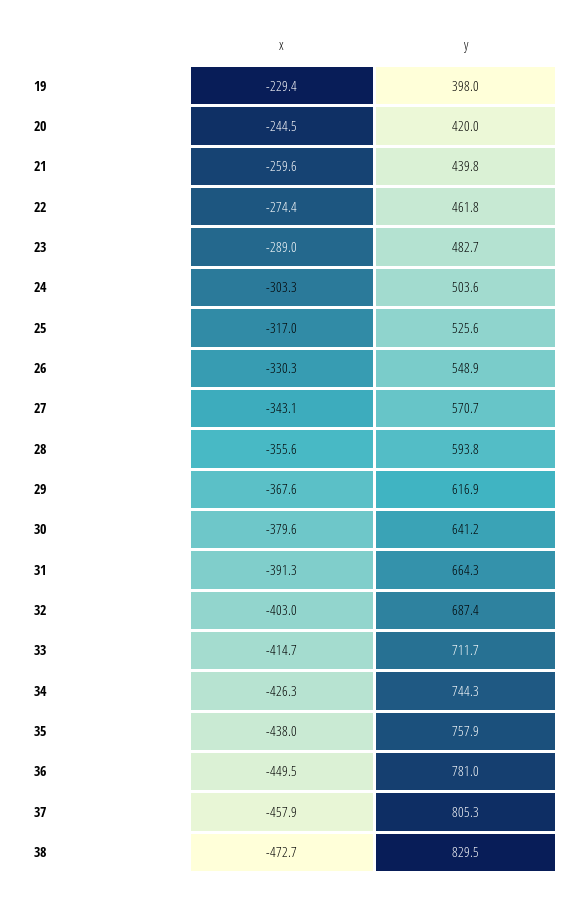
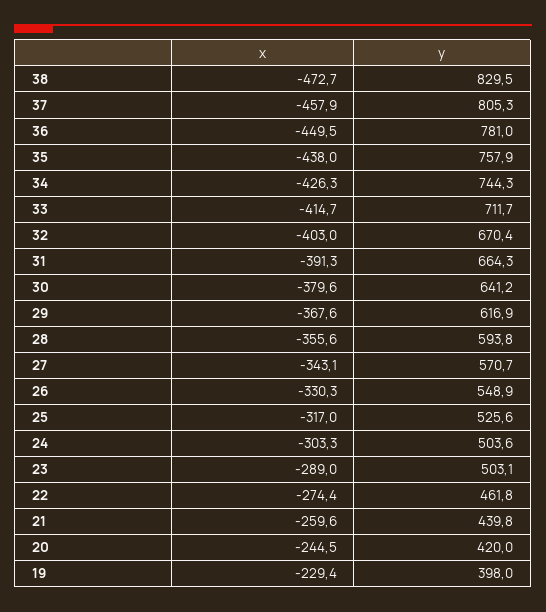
  {
    "x": {
      "19": -229.4,
      "20": -244.5,
      "21": -259.6,
      "22": -274.4,
      "23": -289,
      "24": -303.3,
      "25": -317,
      "26": -330.3,
      "27": -343.1,
      "28": -355.6,
      "29": -367.6,
      "30": -379.6,
      "31": -391.3,
      "32": -403,
      "33": -414.7,
      "34": -426.3,
      "35": -438,
      "36": -449.5,
      "37": -457.9,
      "38": -472.7
    },
    "y": {
      "19": 398,
      "20": 420,
      "21": 439.8,
      "22": 461.8,
-     "23": 482.7,
+     "23": 503.1,
      "24": 503.6,
      "25": 525.6,
      "26": 548.9,
      "27": 570.7,
      "28": 593.8,
      "29": 616.9,
      "30": 641.2,
      "31": 664.3,
-     "32": 687.4,
+     "32": 670.4,
      "33": 711.7,
      "34": 744.3,
      "35": 757.9,
      "36": 781,
      "37": 805.3,
      "38": 829.5
    }
  }

